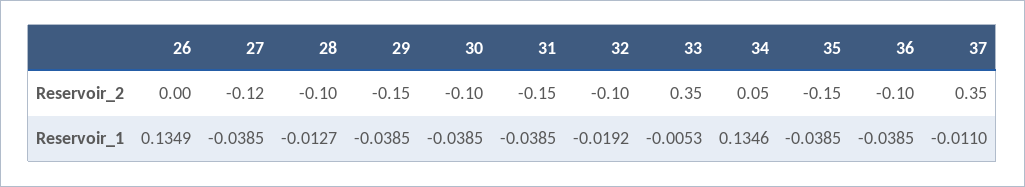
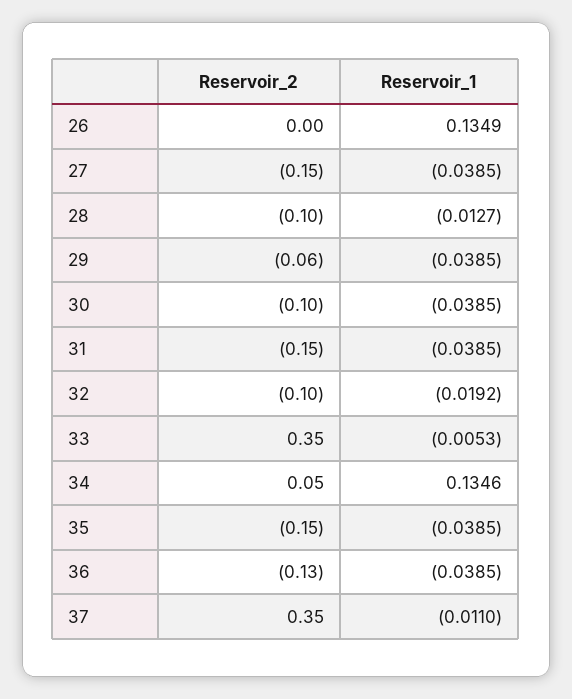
  {
    "26": {
      "Reservoir_2": 0,
      "Reservoir_1": 0.1349
    },
    "27": {
-     "Reservoir_2": -0.12,
+     "Reservoir_2": -0.15,
      "Reservoir_1": -0.0385
    },
    "28": {
      "Reservoir_2": -0.1,
      "Reservoir_1": -0.0127
    },
    "29": {
-     "Reservoir_2": -0.15,
+     "Reservoir_2": -0.06,
      "Reservoir_1": -0.0385
    },
    "30": {
      "Reservoir_2": -0.1,
      "Reservoir_1": -0.0385
    },
    "31": {
      "Reservoir_2": -0.15,
      "Reservoir_1": -0.0385
    },
    "32": {
      "Reservoir_2": -0.1,
      "Reservoir_1": -0.0192
    },
    "33": {
      "Reservoir_2": 0.35,
      "Reservoir_1": -0.0053
    },
    "34": {
      "Reservoir_2": 0.05,
      "Reservoir_1": 0.1346
    },
    "35": {
      "Reservoir_2": -0.15,
      "Reservoir_1": -0.0385
    },
    "36": {
-     "Reservoir_2": -0.1,
+     "Reservoir_2": -0.13,
      "Reservoir_1": -0.0385
    },
    "37": {
      "Reservoir_2": 0.35,
      "Reservoir_1": -0.011
    }
  }

